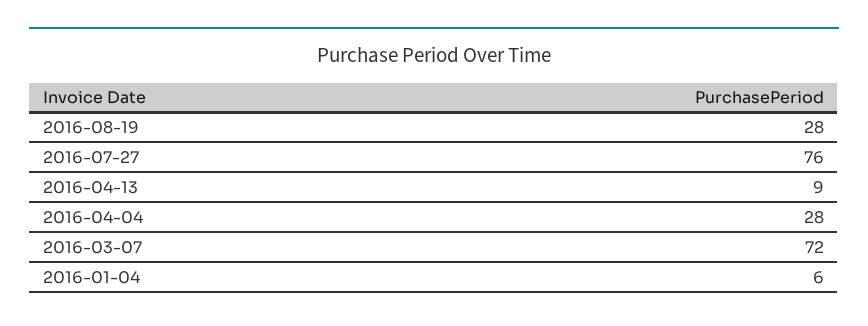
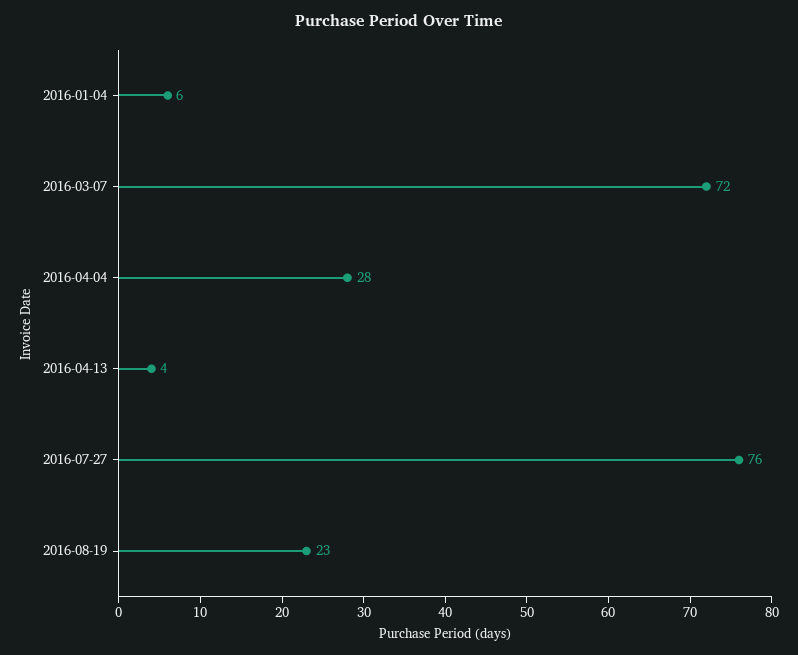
  {
-   "2016-08-19": 28,
+   "2016-08-19": 23,
    "2016-07-27": 76,
-   "2016-04-13": 9,
+   "2016-04-13": 4,
    "2016-04-04": 28,
    "2016-03-07": 72,
    "2016-01-04": 6
  }

